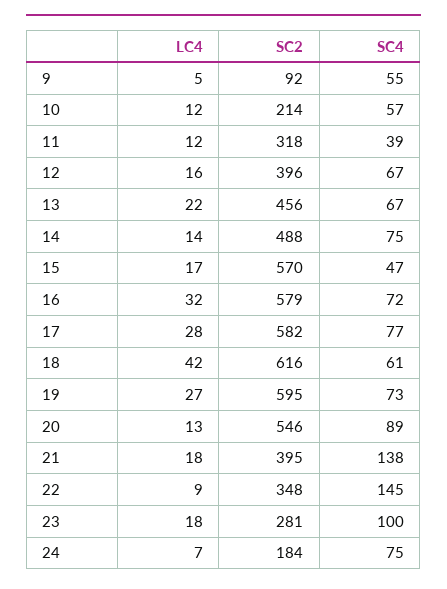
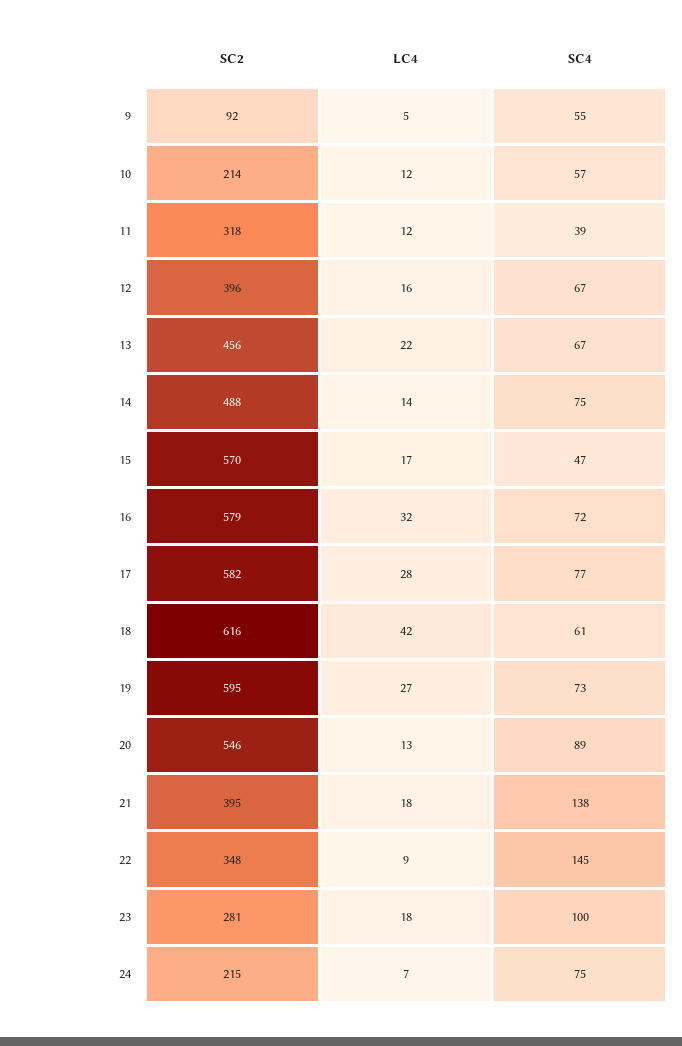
  {
    "LC4": {
      "9": 5,
      "10": 12,
      "11": 12,
      "12": 16,
      "13": 22,
      "14": 14,
      "15": 17,
      "16": 32,
      "17": 28,
      "18": 42,
      "19": 27,
      "20": 13,
      "21": 18,
      "22": 9,
      "23": 18,
      "24": 7
    },
    "SC2": {
      "9": 92,
      "10": 214,
      "11": 318,
      "12": 396,
      "13": 456,
      "14": 488,
      "15": 570,
      "16": 579,
      "17": 582,
      "18": 616,
      "19": 595,
      "20": 546,
      "21": 395,
      "22": 348,
      "23": 281,
-     "24": 184
+     "24": 215
    },
    "SC4": {
      "9": 55,
      "10": 57,
      "11": 39,
      "12": 67,
      "13": 67,
      "14": 75,
      "15": 47,
      "16": 72,
      "17": 77,
      "18": 61,
      "19": 73,
      "20": 89,
      "21": 138,
      "22": 145,
      "23": 100,
      "24": 75
    }
  }

